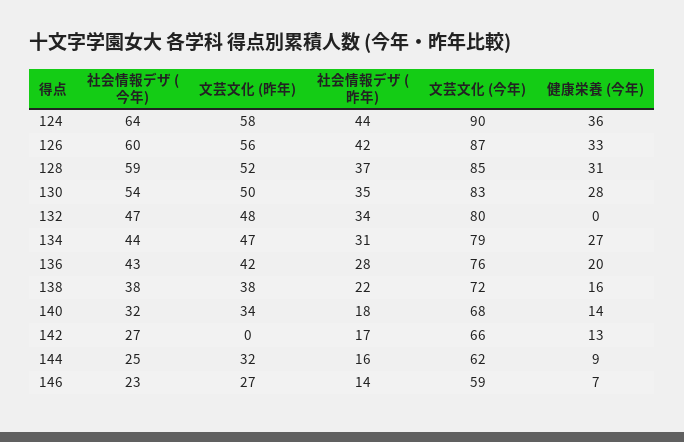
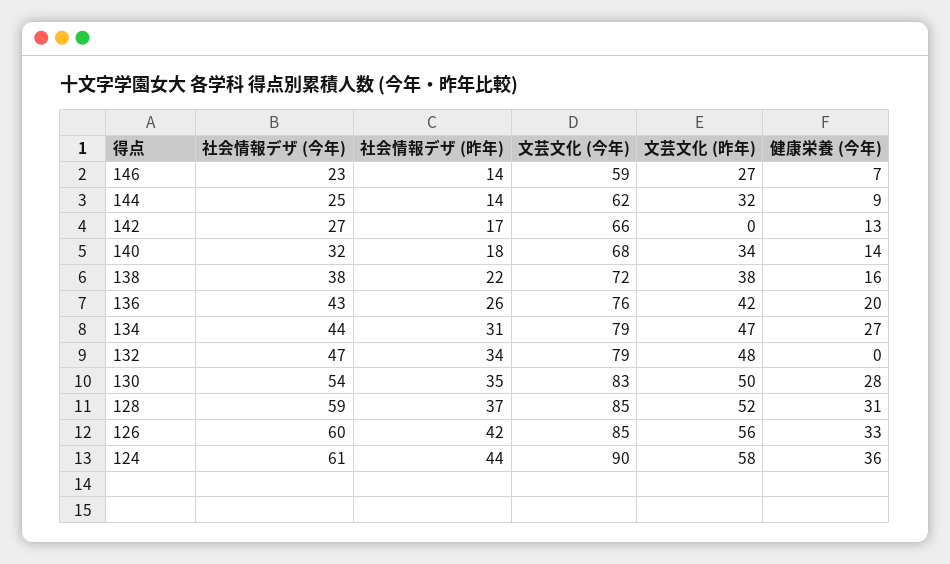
  {
    "社会情報デザ (今年)": {
-     "124": 64,
+     "124": 61,
      "126": 60,
      "128": 59,
      "130": 54,
      "132": 47,
      "134": 44,
      "136": 43,
      "138": 38,
      "140": 32,
      "142": 27,
      "144": 25,
      "146": 23
    },
    "文芸文化 (昨年)": {
      "124": 58,
      "126": 56,
      "128": 52,
      "130": 50,
      "132": 48,
      "134": 47,
      "136": 42,
      "138": 38,
      "140": 34,
      "142": 0,
      "144": 32,
      "146": 27
    },
    "社会情報デザ (昨年)": {
      "124": 44,
      "126": 42,
      "128": 37,
      "130": 35,
      "132": 34,
      "134": 31,
-     "136": 28,
+     "136": 26,
      "138": 22,
      "140": 18,
      "142": 17,
-     "144": 16,
+     "144": 14,
      "146": 14
    },
    "文芸文化 (今年)": {
      "124": 90,
-     "126": 87,
+     "126": 85,
      "128": 85,
      "130": 83,
-     "132": 80,
+     "132": 79,
      "134": 79,
      "136": 76,
      "138": 72,
      "140": 68,
      "142": 66,
      "144": 62,
      "146": 59
    },
    "健康栄養 (今年)": {
      "124": 36,
      "126": 33,
      "128": 31,
      "130": 28,
      "132": 0,
      "134": 27,
      "136": 20,
      "138": 16,
      "140": 14,
      "142": 13,
      "144": 9,
      "146": 7
    }
  }

